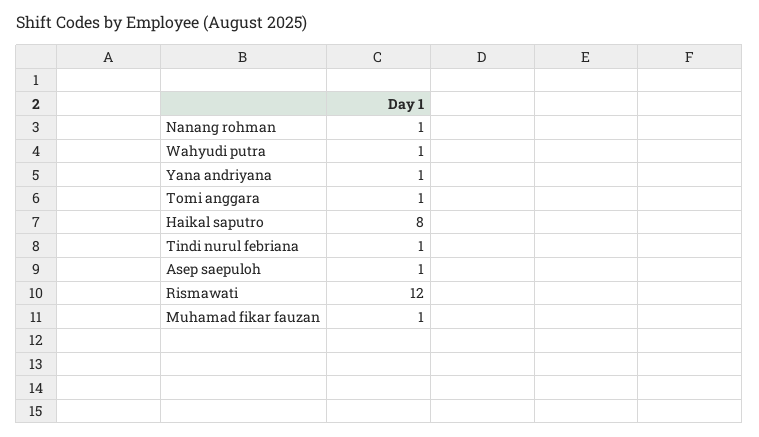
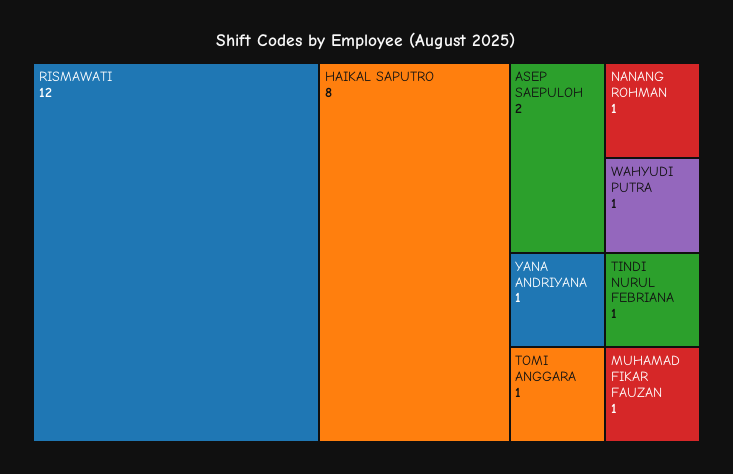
  {
    "Nanang rohman": 1,
    "Wahyudi putra": 1,
    "Yana andriyana": 1,
    "Tomi anggara": 1,
    "Haikal saputro": 8,
    "Tindi nurul febriana": 1,
-   "Asep saepuloh": 1,
+   "Asep saepuloh": 2,
    "Rismawati": 12,
    "Muhamad fikar fauzan": 1
  }

